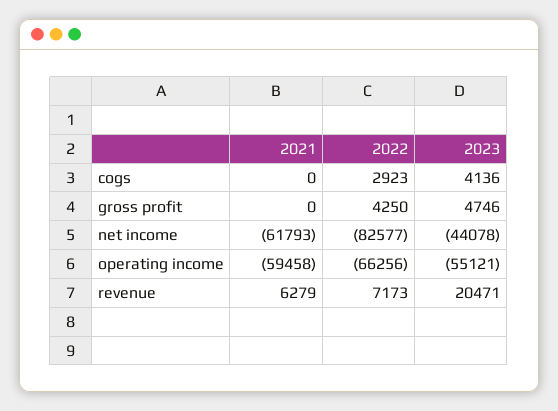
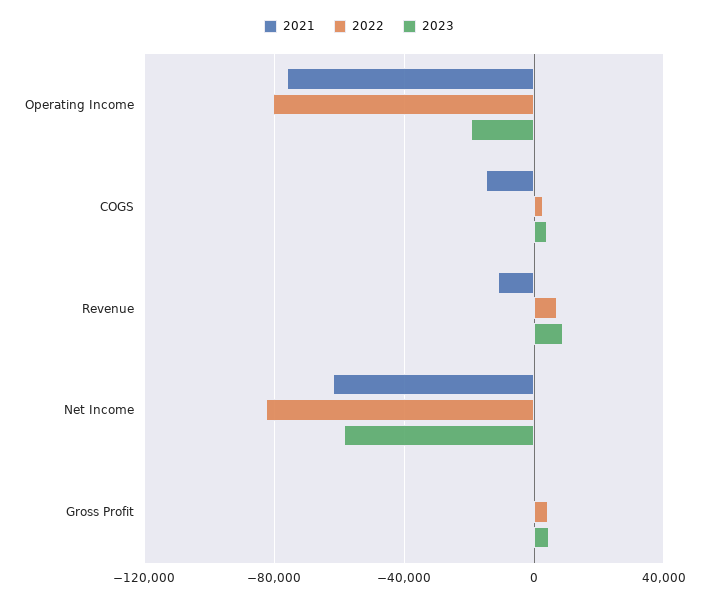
  {
    "2021": {
-     "cogs": 0,
+     "cogs": -15000,
      "gross profit": 0,
      "net income": -61793,
-     "operating income": -59458,
+     "operating income": -75000,
-     "revenue": 6279
+     "revenue": -10000
    },
    "2022": {
      "cogs": 2923,
      "gross profit": 4250,
      "net income": -82577,
-     "operating income": -66256,
+     "operating income": -80000,
      "revenue": 7173
    },
    "2023": {
      "cogs": 4136,
      "gross profit": 4746,
-     "net income": -44078,
+     "net income": -60000,
-     "operating income": -55121,
+     "operating income": -20000,
-     "revenue": 20471
+     "revenue": 10000
    }
  }

